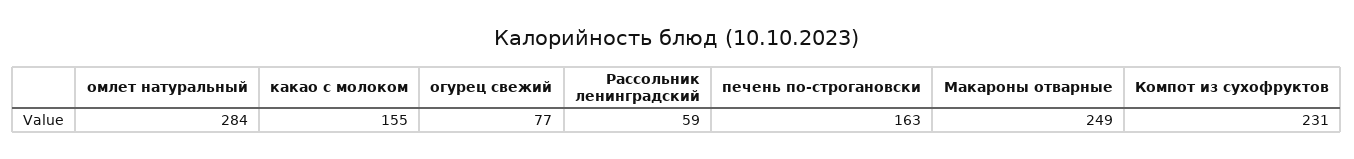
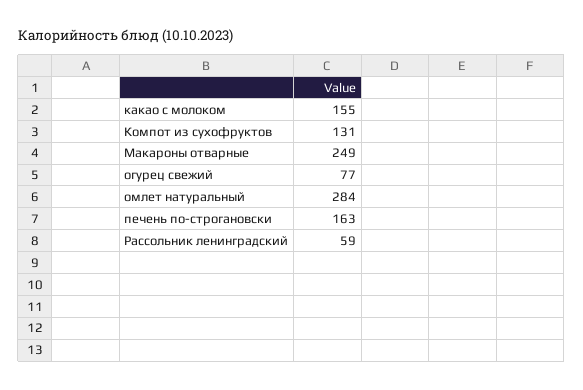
  {
    "омлет натуральный": 284,
    "какао с молоком": 155,
    "огурец свежий": 77,
    "Рассольник ленинградский": 59,
    "печень по-строгановски": 163,
    "Макароны отварные": 249,
-   "Компот из сухофруктов": 231
+   "Компот из сухофруктов": 131
  }

